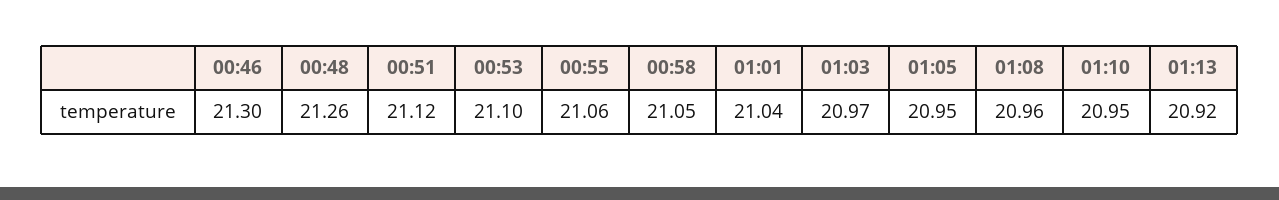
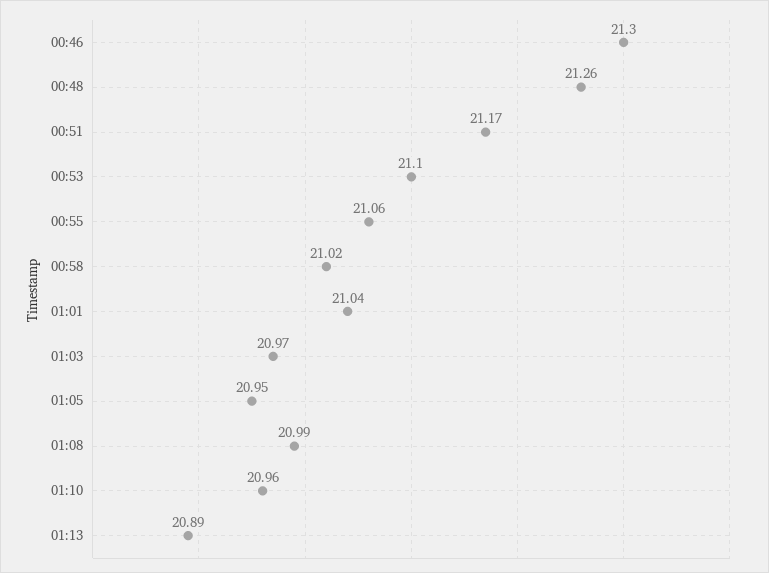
  {
    "00:46": 21.3,
    "00:48": 21.26,
-   "00:51": 21.12,
+   "00:51": 21.17,
    "00:53": 21.1,
    "00:55": 21.06,
-   "00:58": 21.05,
+   "00:58": 21.02,
    "01:01": 21.04,
    "01:03": 20.97,
    "01:05": 20.95,
-   "01:08": 20.96,
+   "01:08": 20.99,
-   "01:10": 20.95,
+   "01:10": 20.96,
-   "01:13": 20.92
+   "01:13": 20.89
  }

